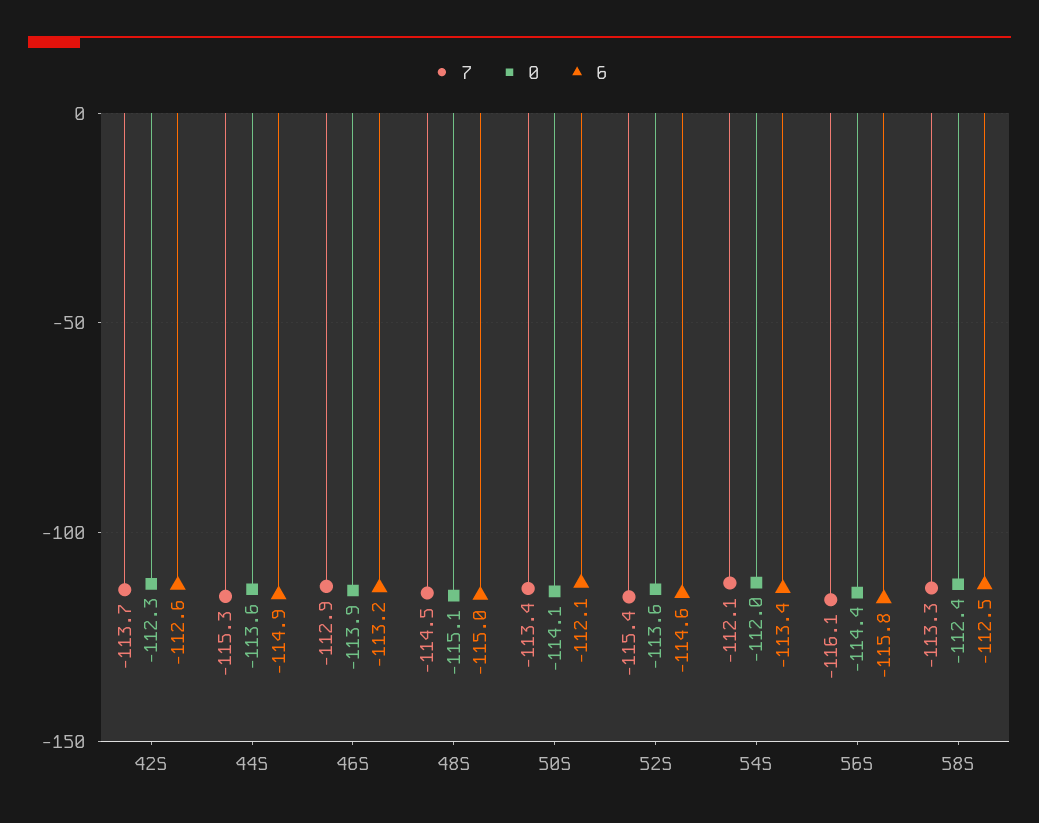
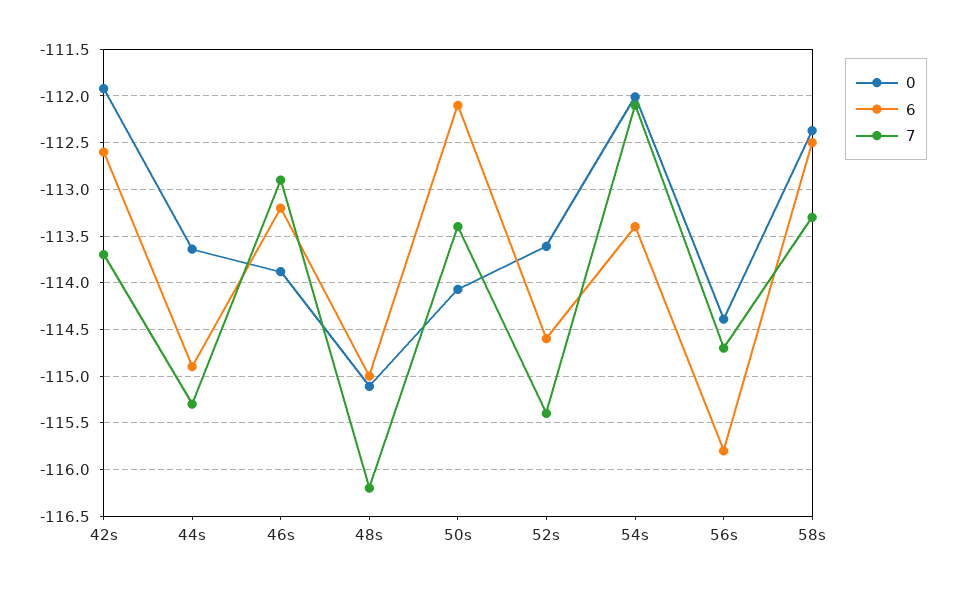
  {
    "7": {
      "42S": -113.7,
      "44S": -115.3,
      "46S": -112.9,
-     "48S": -114.5,
+     "48S": -116.2,
      "50S": -113.4,
      "52S": -115.4,
      "54S": -112.1,
-     "56S": -116.1,
+     "56S": -114.7,
      "58S": -113.3
    },
    "0": {
-     "42S": -112.3,
+     "42S": -111.9,
      "44S": -113.6,
      "46S": -113.9,
      "48S": -115.1,
      "50S": -114.1,
      "52S": -113.6,
      "54S": -112,
      "56S": -114.4,
      "58S": -112.4
    },
    "6": {
      "42S": -112.6,
      "44S": -114.9,
      "46S": -113.2,
      "48S": -115,
      "50S": -112.1,
      "52S": -114.6,
      "54S": -113.4,
      "56S": -115.8,
      "58S": -112.5
    }
  }

